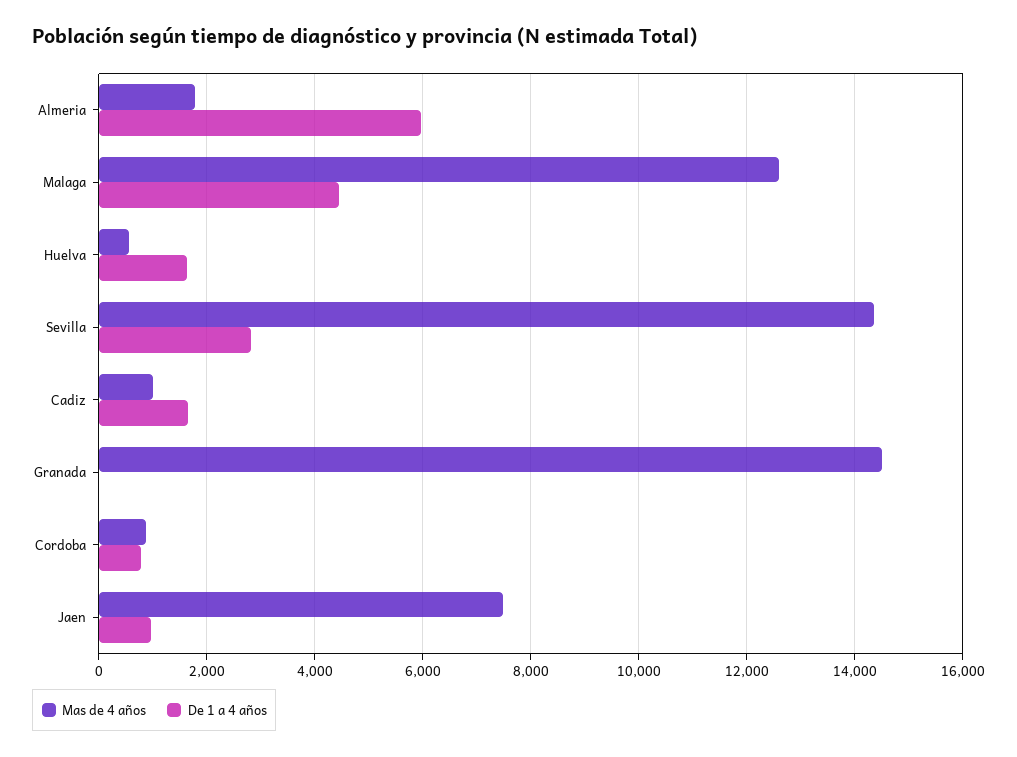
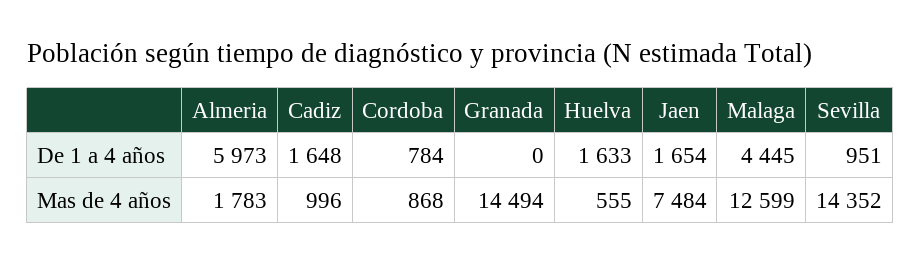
  {
    "Mas de 4 años": {
      "Almeria": 1783,
      "Malaga": 12599,
      "Huelva": 555,
      "Sevilla": 14352,
      "Cadiz": 996,
      "Granada": 14494,
      "Cordoba": 868,
      "Jaen": 7484
    },
    "De 1 a 4 años": {
      "Almeria": 5973,
      "Malaga": 4445,
      "Huelva": 1633,
-     "Sevilla": 2800,
+     "Sevilla": 951,
      "Cadiz": 1648,
      "Granada": 0,
      "Cordoba": 784,
-     "Jaen": 1000
+     "Jaen": 1654
    }
  }

